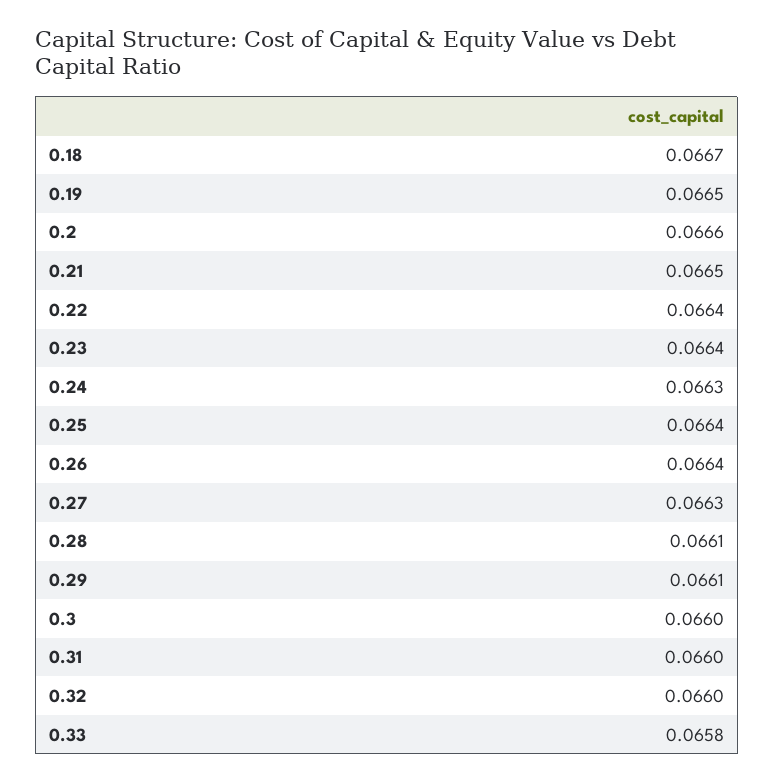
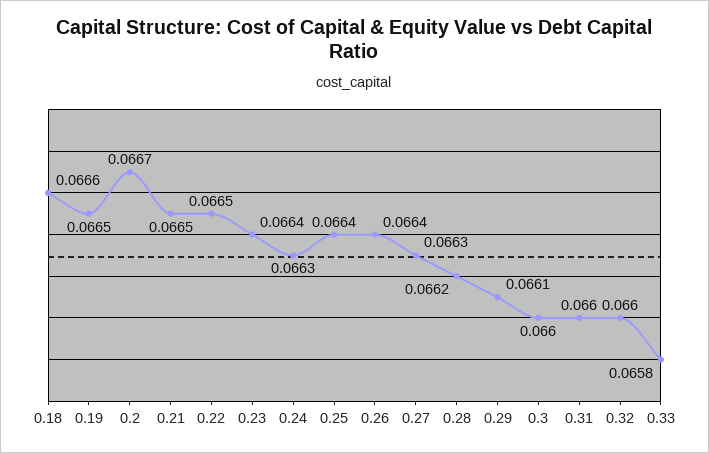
  {
-   "0.18": 0.0667,
+   "0.18": 0.0666,
    "0.19": 0.0665,
-   "0.2": 0.0666,
+   "0.2": 0.0667,
    "0.21": 0.0665,
-   "0.22": 0.0664,
+   "0.22": 0.0665,
    "0.23": 0.0664,
    "0.24": 0.0663,
    "0.25": 0.0664,
    "0.26": 0.0664,
    "0.27": 0.0663,
-   "0.28": 0.0661,
+   "0.28": 0.0662,
    "0.29": 0.0661,
    "0.3": 0.066,
    "0.31": 0.066,
    "0.32": 0.066,
    "0.33": 0.0658
  }

